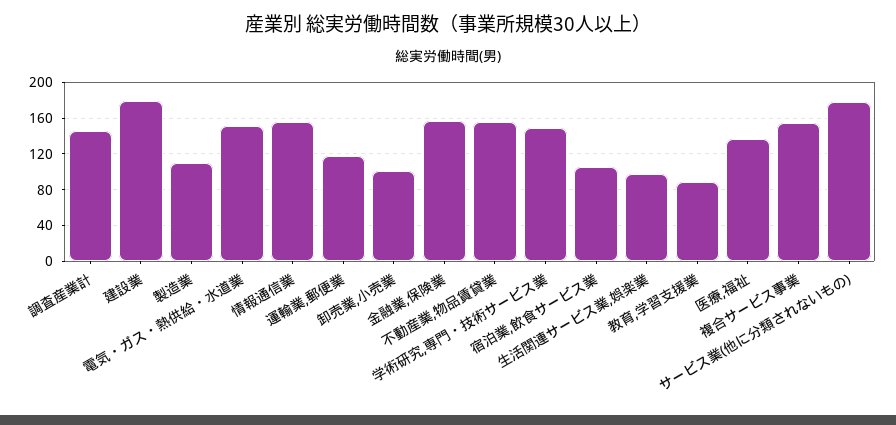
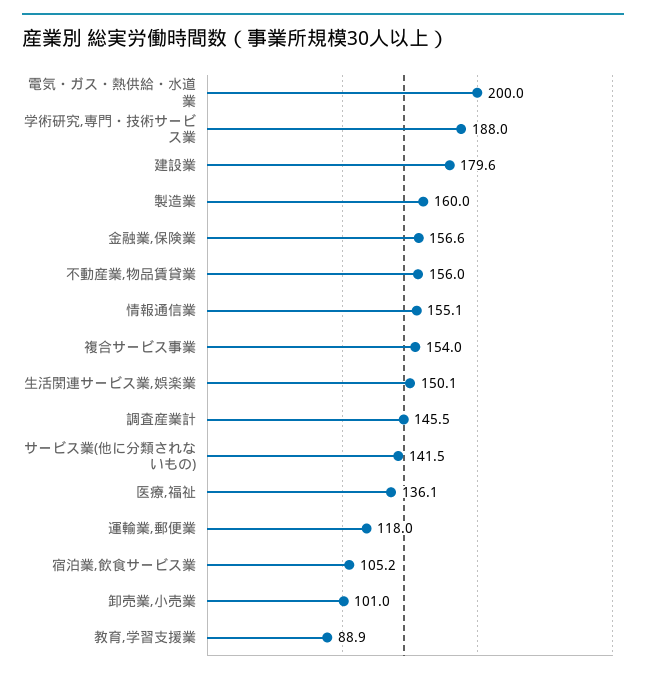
  {
    "調査産業計": 145.5,
    "建設業": 179.6,
-   "製造業": 110,
+   "製造業": 160,
-   "電気・ガス・熱供給・水道業": 150,
+   "電気・ガス・熱供給・水道業": 200,
    "情報通信業": 155.1,
    "運輸業,郵便業": 118,
    "卸売業,小売業": 101,
    "金融業,保険業": 156.6,
    "不動産業,物品賃貸業": 156,
-   "学術研究,専門・技術サービス業": 150,
+   "学術研究,専門・技術サービス業": 188,
    "宿泊業,飲食サービス業": 105.2,
-   "生活関連サービス業,娯楽業": 100,
+   "生活関連サービス業,娯楽業": 150.1,
    "教育,学習支援業": 88.9,
    "医療,福祉": 136.1,
    "複合サービス事業": 154,
-   "サービス業(他に分類されないもの)": 180
+   "サービス業(他に分類されないもの)": 141.5
  }

